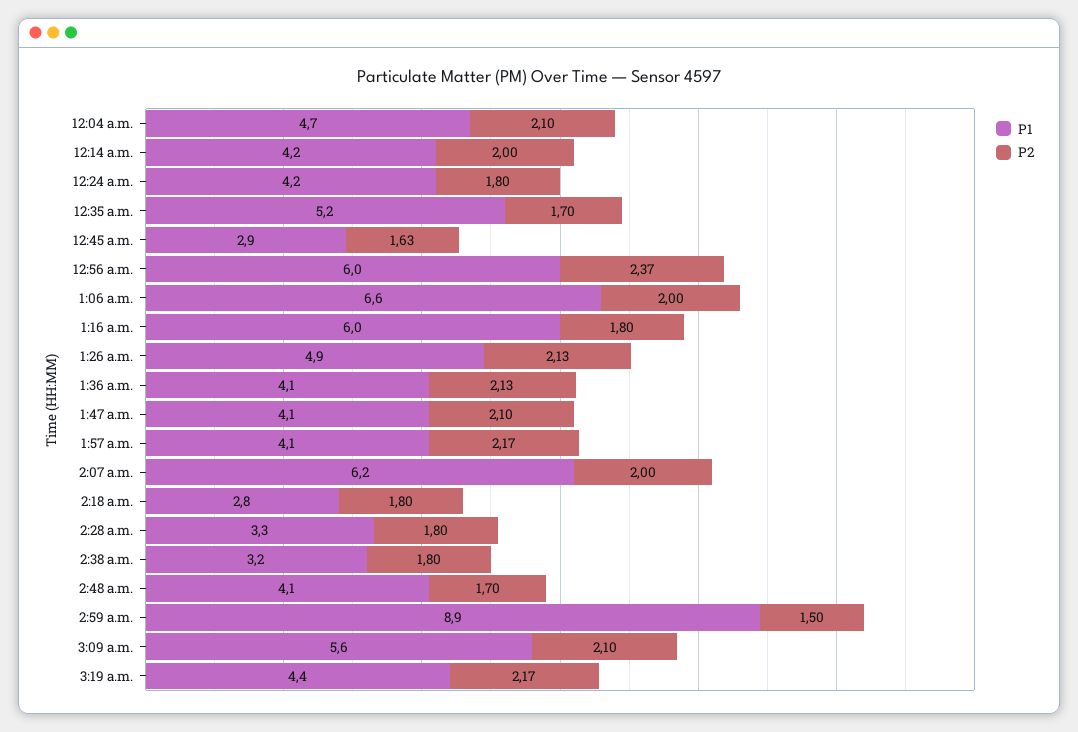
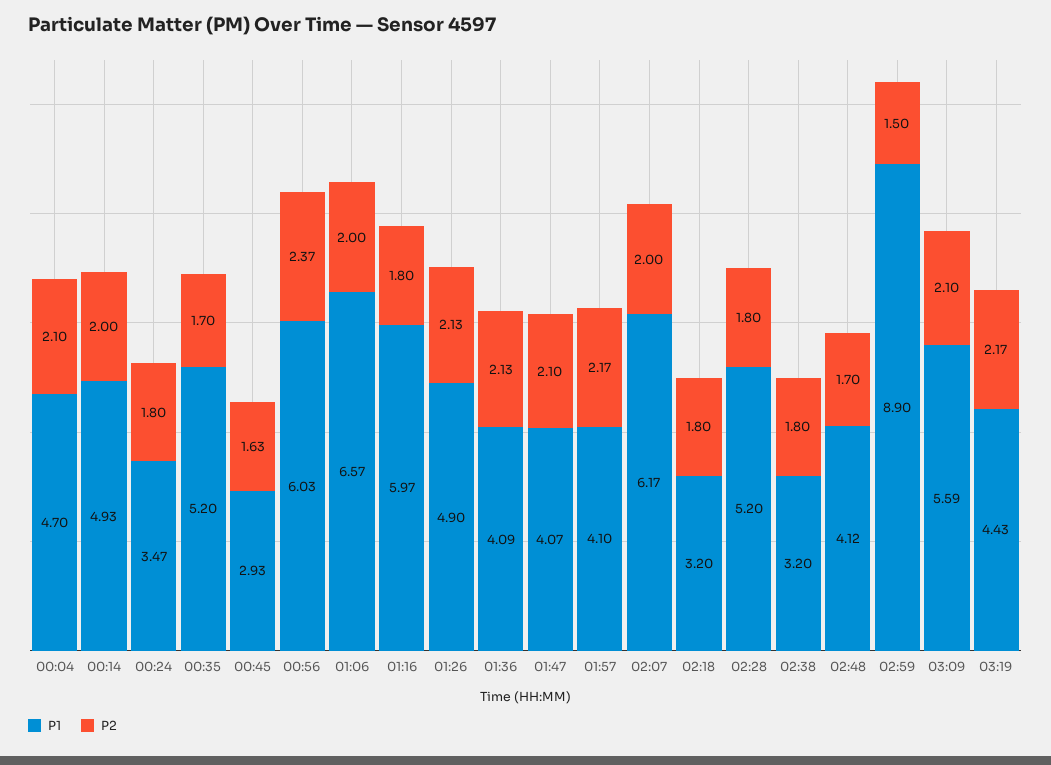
  {
    "P1": {
      "12:04 a.m.": 4.7,
-     "12:14 a.m.": 4.2,
+     "12:14 a.m.": 4.93,
-     "12:24 a.m.": 4.2,
+     "12:24 a.m.": 3.47,
      "12:35 a.m.": 5.2,
      "12:45 a.m.": 2.93,
      "12:56 a.m.": 6.03,
      "1:06 a.m.": 6.57,
      "1:16 a.m.": 5.97,
      "1:26 a.m.": 4.9,
      "1:36 a.m.": 4.09,
      "1:47 a.m.": 4.07,
      "1:57 a.m.": 4.1,
      "2:07 a.m.": 6.17,
-     "2:18 a.m.": 2.8,
+     "2:18 a.m.": 3.2,
-     "2:28 a.m.": 3.3,
+     "2:28 a.m.": 5.2,
      "2:38 a.m.": 3.2,
      "2:48 a.m.": 4.12,
      "2:59 a.m.": 8.9,
      "3:09 a.m.": 5.59,
      "3:19 a.m.": 4.43
    },
    "P2": {
      "12:04 a.m.": 2.1,
      "12:14 a.m.": 2,
      "12:24 a.m.": 1.8,
      "12:35 a.m.": 1.7,
      "12:45 a.m.": 1.63,
      "12:56 a.m.": 2.37,
      "1:06 a.m.": 2,
      "1:16 a.m.": 1.8,
      "1:26 a.m.": 2.13,
      "1:36 a.m.": 2.13,
      "1:47 a.m.": 2.1,
      "1:57 a.m.": 2.17,
      "2:07 a.m.": 2,
      "2:18 a.m.": 1.8,
      "2:28 a.m.": 1.8,
      "2:38 a.m.": 1.8,
      "2:48 a.m.": 1.7,
      "2:59 a.m.": 1.5,
      "3:09 a.m.": 2.1,
      "3:19 a.m.": 2.17
    }
  }

